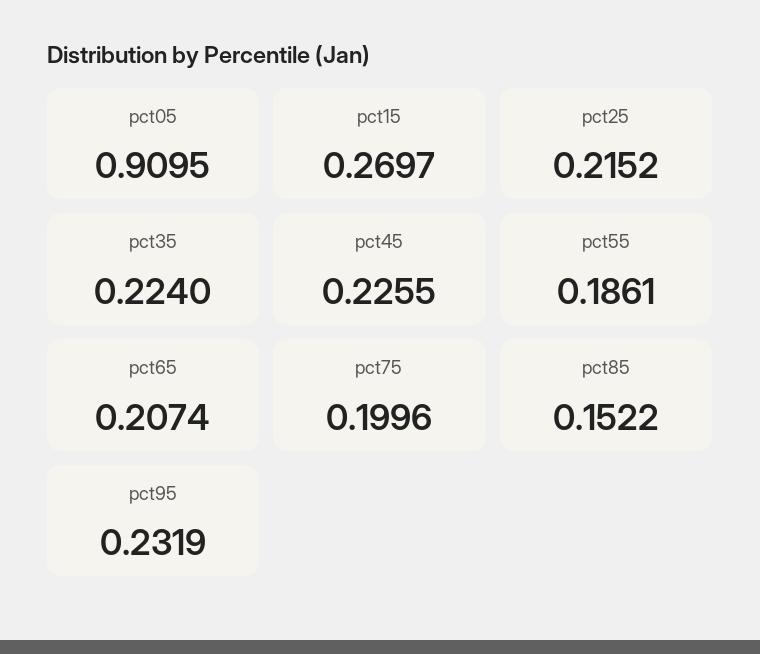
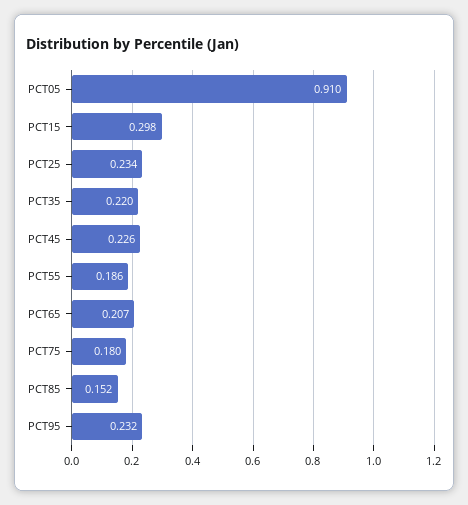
  {
    "pct05": 0.9095,
-   "pct15": 0.2697,
+   "pct15": 0.298,
-   "pct25": 0.2152,
+   "pct25": 0.234,
-   "pct35": 0.224,
+   "pct35": 0.22,
    "pct45": 0.2255,
    "pct55": 0.1861,
    "pct65": 0.2074,
-   "pct75": 0.1996,
+   "pct75": 0.18,
    "pct85": 0.1522,
    "pct95": 0.2319
  }

